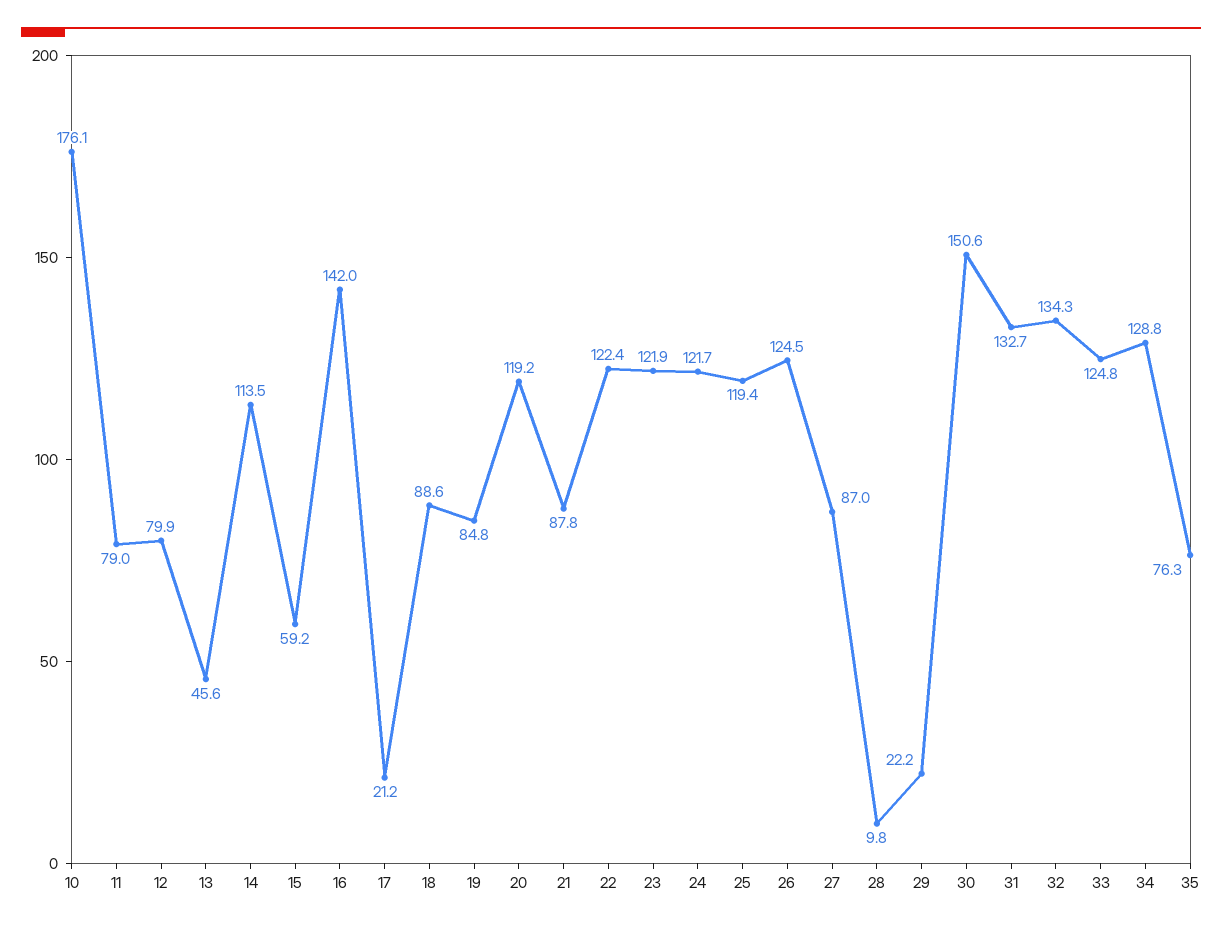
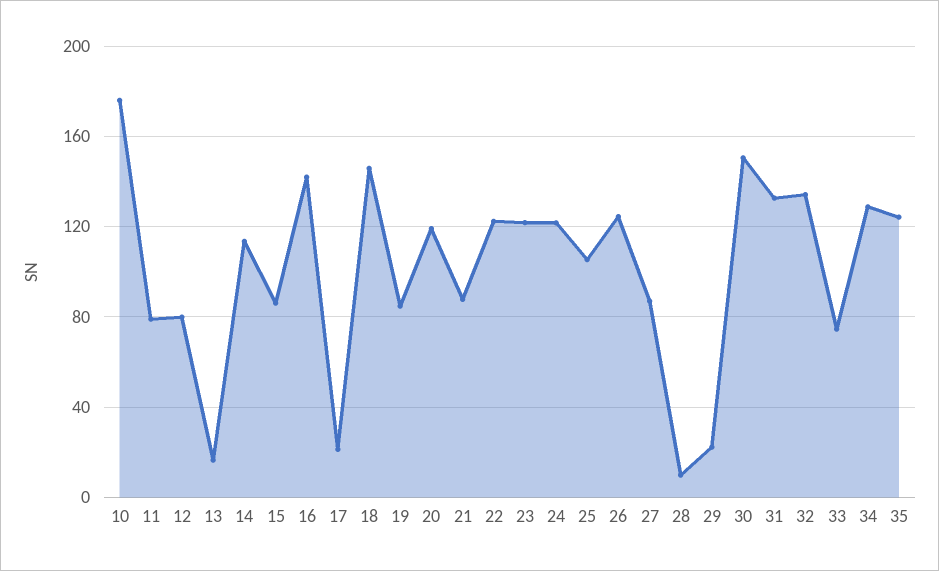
  {
    "10": 176.1,
    "11": 79,
    "12": 79.9,
-   "13": 45.6,
+   "13": 15,
    "14": 113.5,
-   "15": 59.2,
+   "15": 85,
    "16": 142,
    "17": 21.2,
-   "18": 88.6,
+   "18": 145,
    "19": 84.8,
    "20": 119.2,
    "21": 87.8,
    "22": 122.4,
    "23": 121.9,
    "24": 121.7,
-   "25": 119.4,
+   "25": 105,
    "26": 124.5,
    "27": 87,
    "28": 9.8,
    "29": 22.2,
    "30": 150.6,
    "31": 132.7,
    "32": 134.3,
-   "33": 124.8,
+   "33": 75,
    "34": 128.8,
-   "35": 76.3
+   "35": 125
  }

